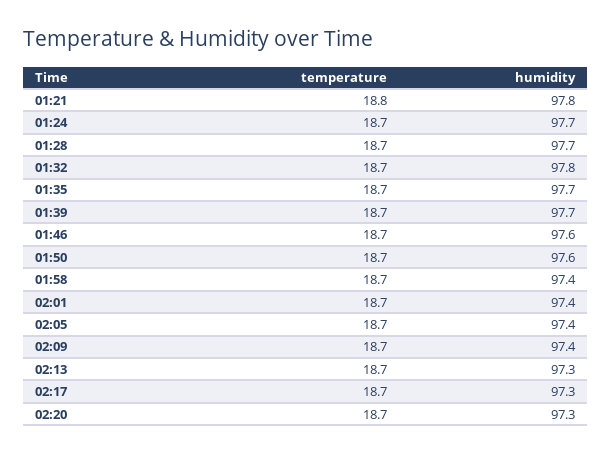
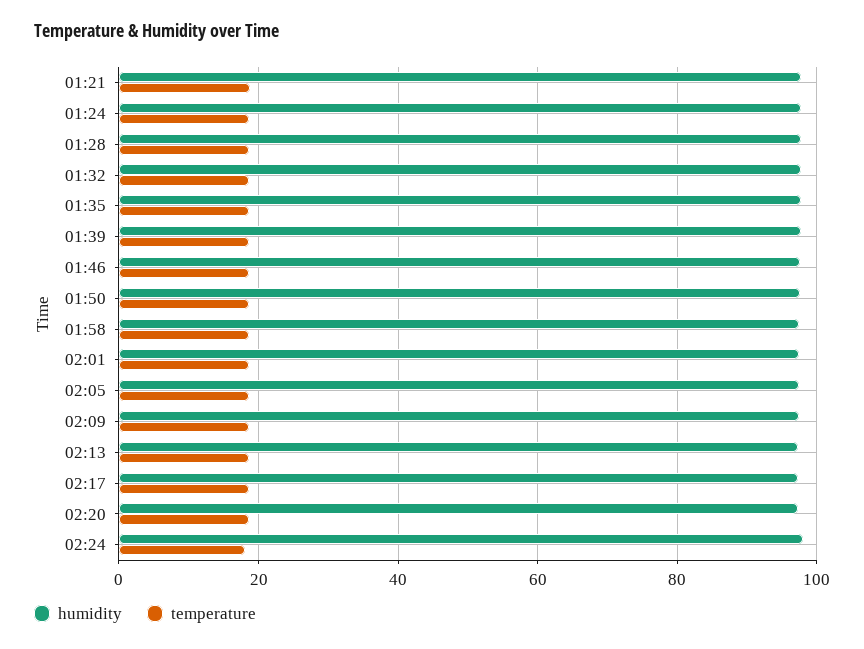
  {
    "temperature": {
      "01:21": 18.8,
      "01:24": 18.7,
      "01:28": 18.7,
      "01:32": 18.7,
      "01:35": 18.7,
      "01:39": 18.7,
      "01:46": 18.7,
      "01:50": 18.7,
      "01:58": 18.7,
      "02:01": 18.7,
      "02:05": 18.7,
      "02:09": 18.7,
      "02:13": 18.7,
      "02:17": 18.7,
-     "02:20": 18.7
+     "02:20": 18.7,
+     "02:24": 18
    },
    "humidity": {
      "01:21": 97.8,
      "01:24": 97.7,
      "01:28": 97.7,
      "01:32": 97.8,
      "01:35": 97.7,
      "01:39": 97.7,
      "01:46": 97.6,
      "01:50": 97.6,
      "01:58": 97.4,
      "02:01": 97.4,
      "02:05": 97.4,
      "02:09": 97.4,
      "02:13": 97.3,
      "02:17": 97.3,
-     "02:20": 97.3
+     "02:20": 97.3,
+     "02:24": 98
    }
  }

